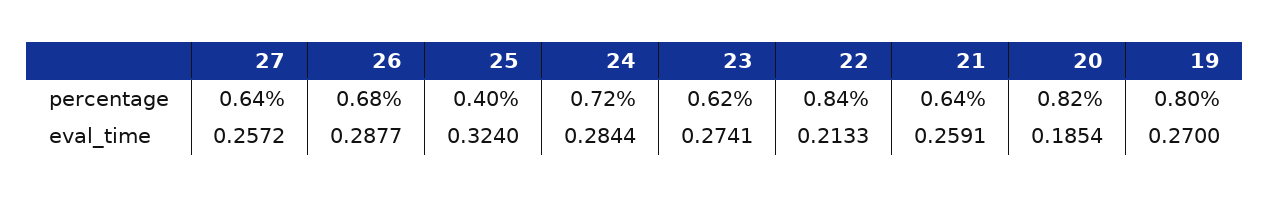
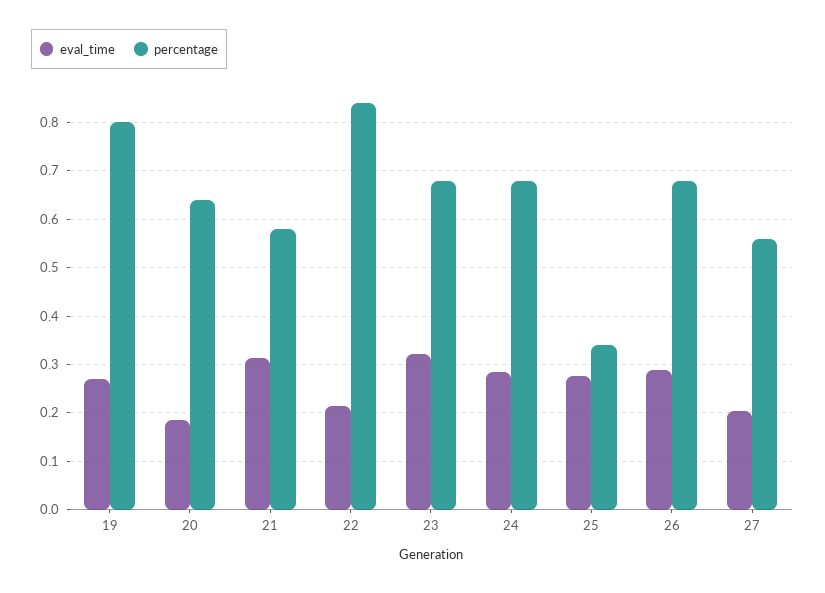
  {
    "percentage": {
-     "27": 0.64,
+     "27": 0.56,
      "26": 0.68,
-     "25": 0.4,
+     "25": 0.34,
-     "24": 0.72,
+     "24": 0.68,
-     "23": 0.62,
+     "23": 0.68,
      "22": 0.84,
-     "21": 0.64,
+     "21": 0.58,
-     "20": 0.82,
+     "20": 0.64,
      "19": 0.8
    },
    "eval_time": {
-     "27": 0.2572,
+     "27": 0.2,
      "26": 0.2877,
-     "25": 0.324,
+     "25": 0.28,
      "24": 0.2844,
-     "23": 0.2741,
+     "23": 0.32,
      "22": 0.2133,
-     "21": 0.2591,
+     "21": 0.32,
      "20": 0.1854,
      "19": 0.27
    }
  }

